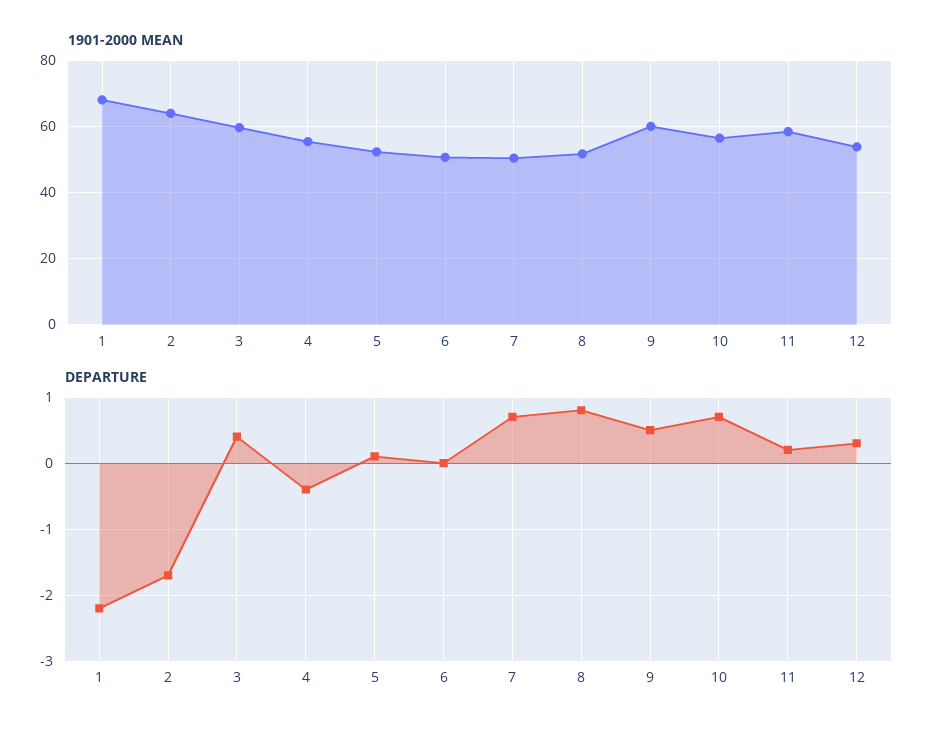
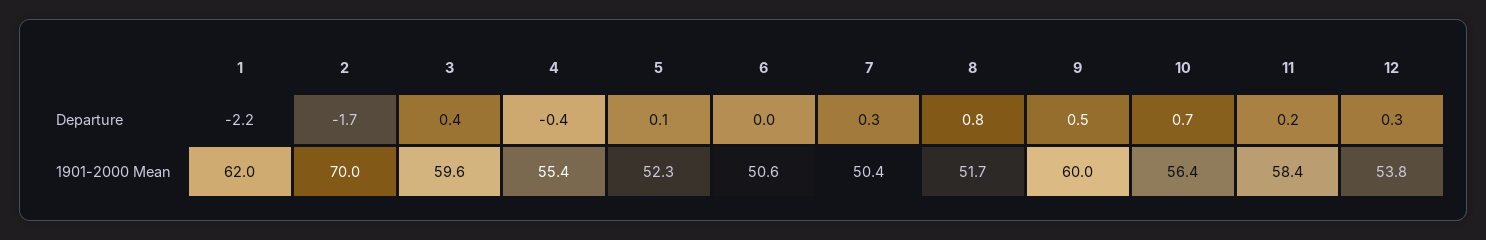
  {
    "1901-2000 MEAN": {
-     "1": 68,
+     "1": 62,
-     "2": 64,
+     "2": 70,
      "3": 59.6,
      "4": 55.4,
      "5": 52.3,
      "6": 50.6,
      "7": 50.4,
      "8": 51.7,
      "9": 60,
      "10": 56.4,
      "11": 58.4,
      "12": 53.8
    },
    "DEPARTURE": {
      "1": -2.2,
      "2": -1.7,
      "3": 0.4,
      "4": -0.4,
      "5": 0.1,
      "6": 0,
-     "7": 0.7,
+     "7": 0.3,
      "8": 0.8,
      "9": 0.5,
      "10": 0.7,
      "11": 0.2,
      "12": 0.3
    }
  }

